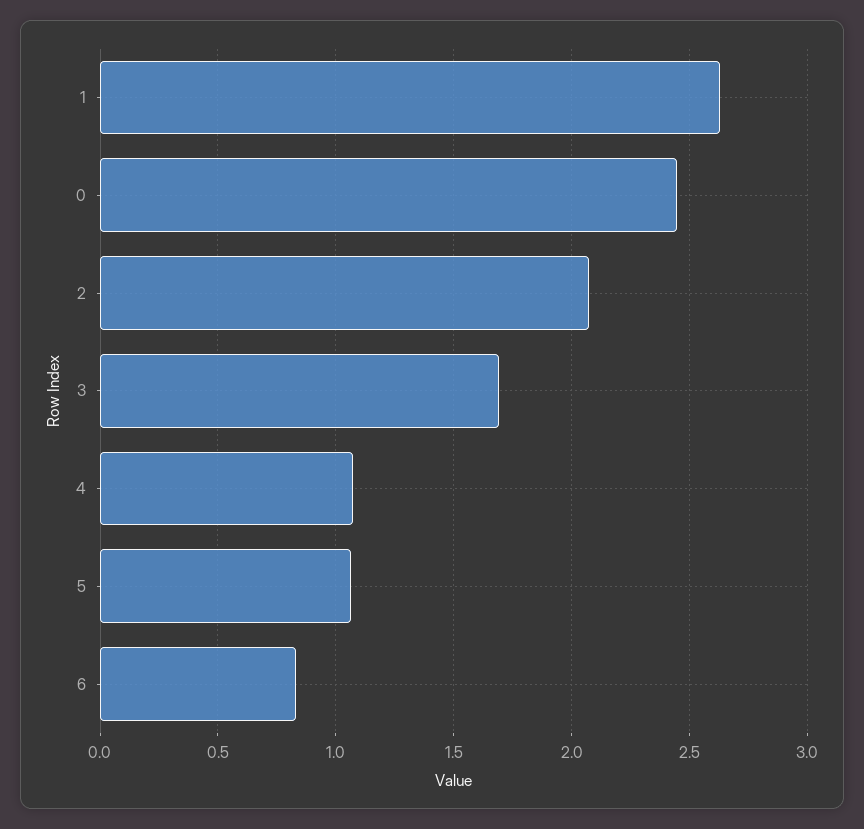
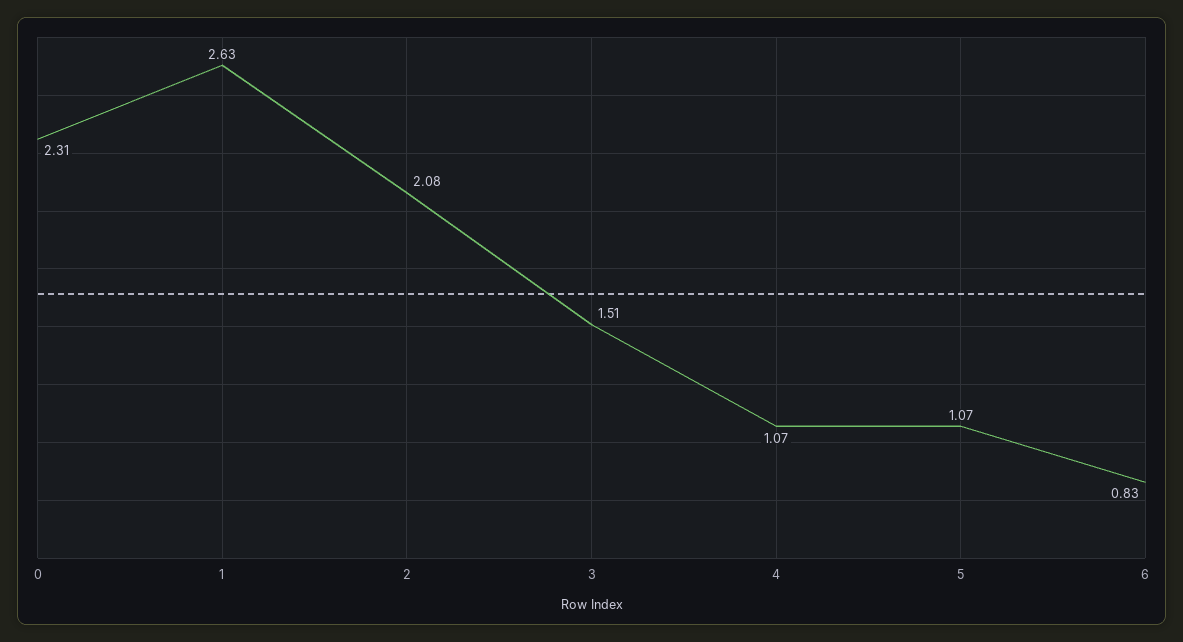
  {
    "1": 2.63,
-   "0": 2.45,
+   "0": 2.31,
    "2": 2.08,
-   "3": 1.7,
+   "3": 1.51,
    "4": 1.07,
    "5": 1.07,
    "6": 0.83
  }

